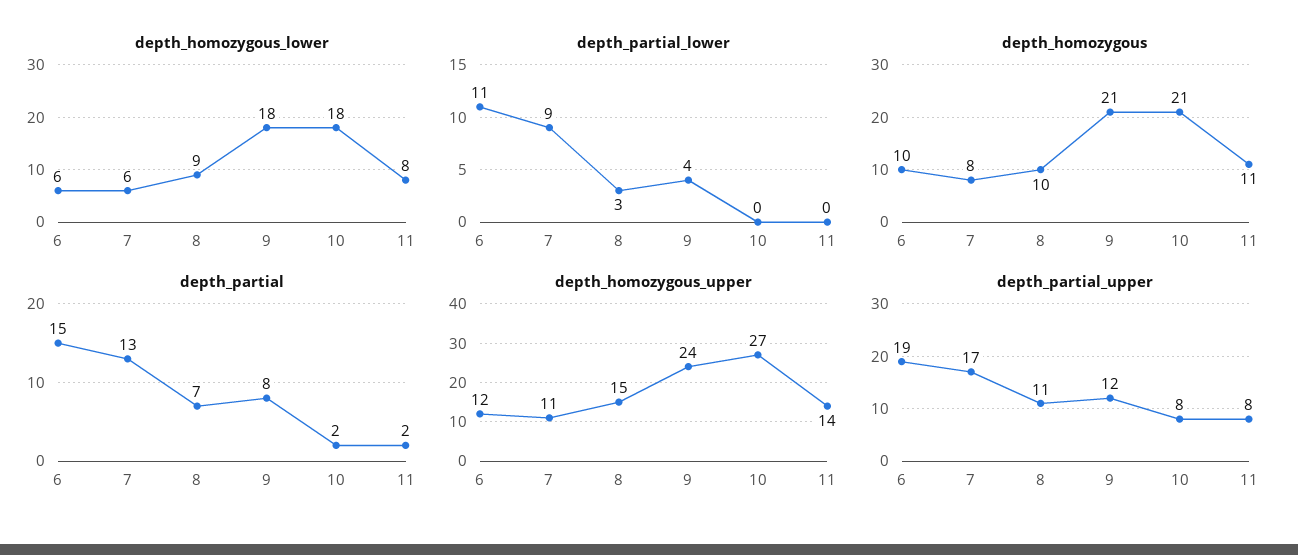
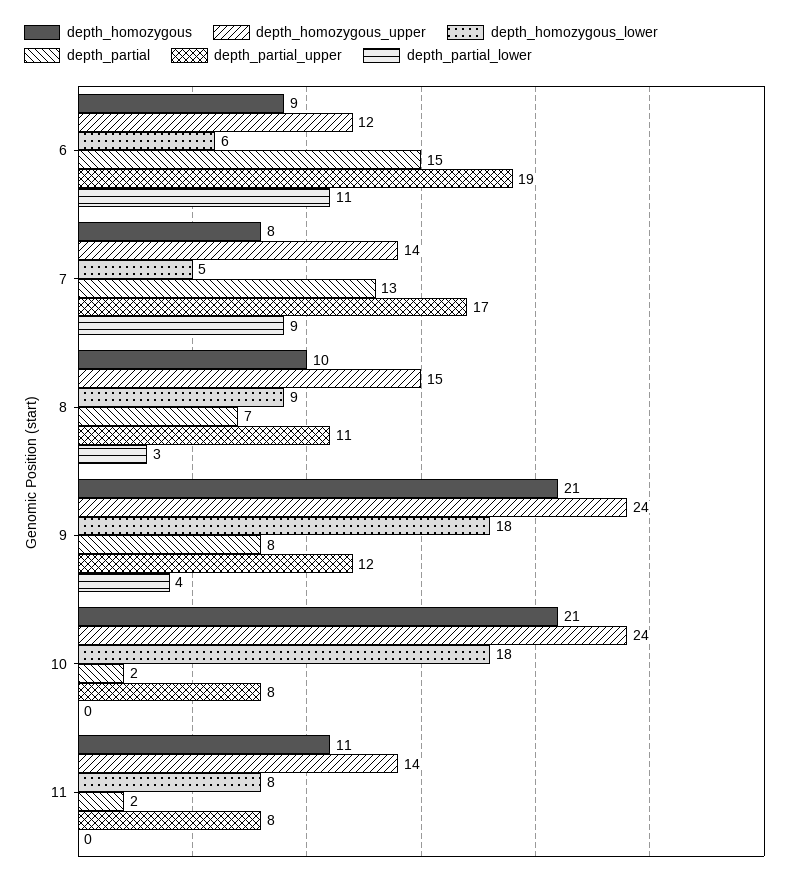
  {
    "depth_homozygous_lower": {
      "6": 6,
-     "7": 6,
+     "7": 5,
      "8": 9,
      "9": 18,
      "10": 18,
      "11": 8
    },
    "depth_partial_lower": {
      "6": 11,
      "7": 9,
      "8": 3,
      "9": 4,
      "10": 0,
      "11": 0
    },
    "depth_homozygous": {
-     "6": 10,
+     "6": 9,
      "7": 8,
      "8": 10,
      "9": 21,
      "10": 21,
      "11": 11
    },
    "depth_partial": {
      "6": 15,
      "7": 13,
      "8": 7,
      "9": 8,
      "10": 2,
      "11": 2
    },
    "depth_homozygous_upper": {
      "6": 12,
-     "7": 11,
+     "7": 14,
      "8": 15,
      "9": 24,
-     "10": 27,
+     "10": 24,
      "11": 14
    },
    "depth_partial_upper": {
      "6": 19,
      "7": 17,
      "8": 11,
      "9": 12,
      "10": 8,
      "11": 8
    }
  }

